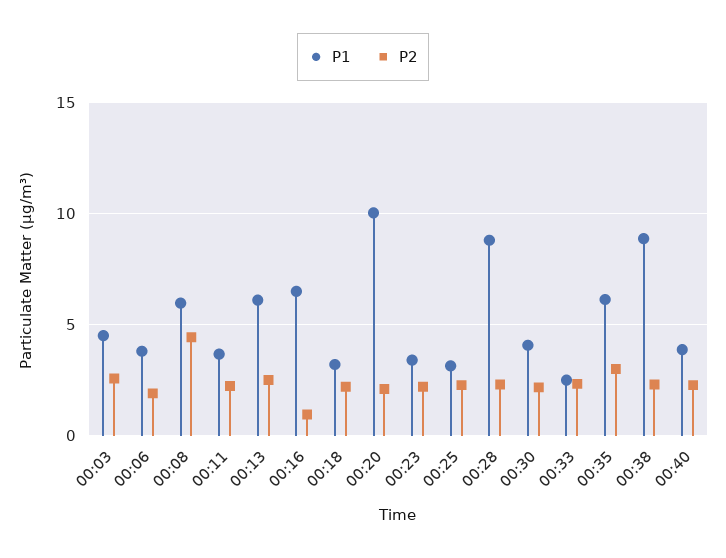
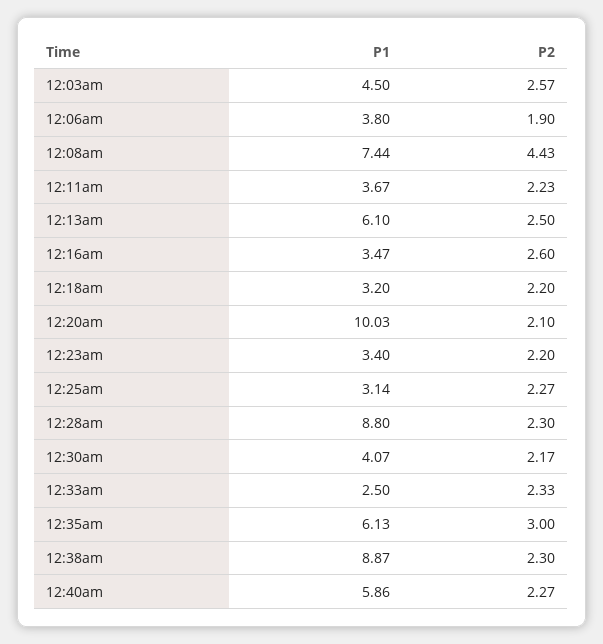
  {
    "P1": {
      "00:03": 4.5,
      "00:06": 3.8,
-     "00:08": 6,
+     "00:08": 7.44,
      "00:11": 3.67,
      "00:13": 6.1,
-     "00:16": 6.5,
+     "00:16": 3.47,
      "00:18": 3.2,
      "00:20": 10.03,
      "00:23": 3.4,
      "00:25": 3.14,
      "00:28": 8.8,
      "00:30": 4.07,
      "00:33": 2.5,
      "00:35": 6.13,
      "00:38": 8.87,
-     "00:40": 4
+     "00:40": 5.86
    },
    "P2": {
      "00:03": 2.57,
      "00:06": 1.9,
      "00:08": 4.43,
      "00:11": 2.23,
      "00:13": 2.5,
-     "00:16": 1,
+     "00:16": 2.6,
      "00:18": 2.2,
      "00:20": 2.1,
      "00:23": 2.2,
      "00:25": 2.27,
      "00:28": 2.3,
      "00:30": 2.17,
      "00:33": 2.33,
      "00:35": 3,
      "00:38": 2.3,
      "00:40": 2.27
    }
  }

